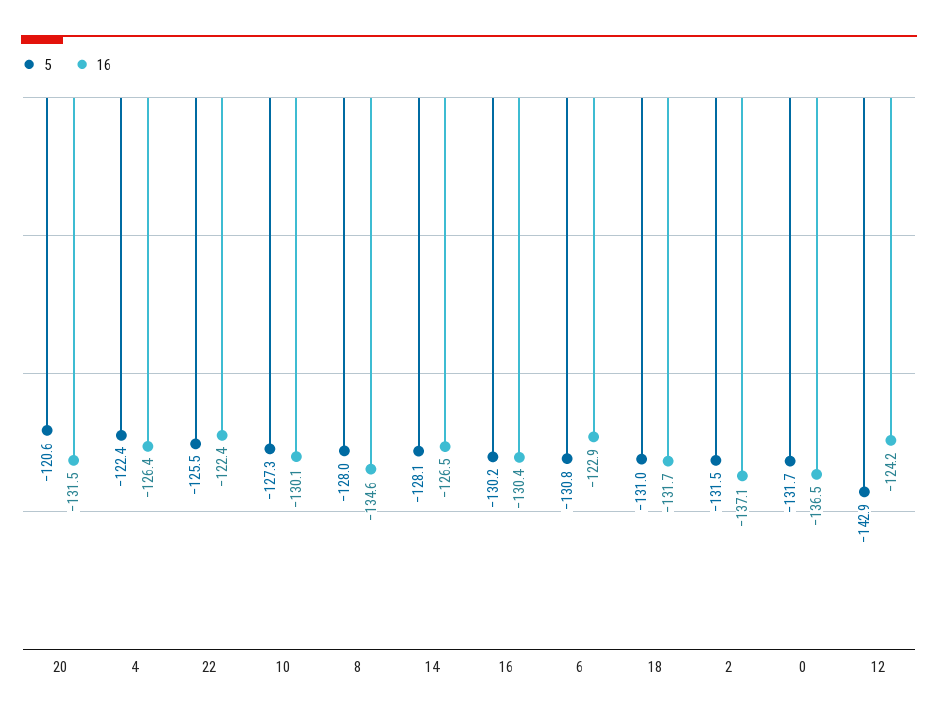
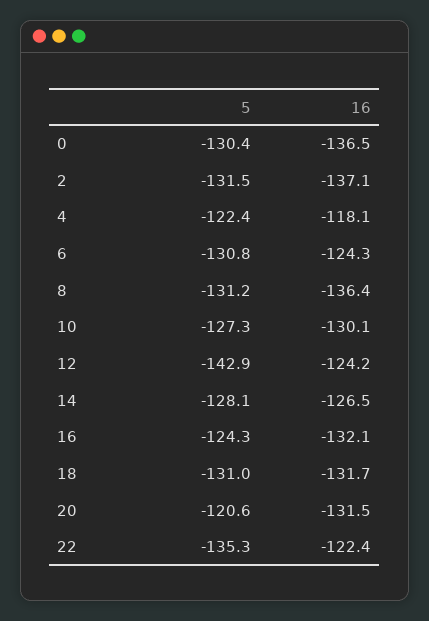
  {
    "5": {
      "20": -120.6,
      "4": -122.4,
-     "22": -125.5,
+     "22": -135.3,
      "10": -127.3,
-     "8": -128,
+     "8": -131.2,
      "14": -128.1,
-     "16": -130.2,
+     "16": -124.3,
      "6": -130.8,
      "18": -131,
      "2": -131.5,
-     "0": -131.7,
+     "0": -130.4,
      "12": -142.9
    },
    "16": {
      "20": -131.5,
-     "4": -126.4,
+     "4": -118.1,
      "22": -122.4,
      "10": -130.1,
-     "8": -134.6,
+     "8": -136.4,
      "14": -126.5,
-     "16": -130.4,
+     "16": -132.1,
-     "6": -122.9,
+     "6": -124.3,
      "18": -131.7,
      "2": -137.1,
      "0": -136.5,
      "12": -124.2
    }
  }

